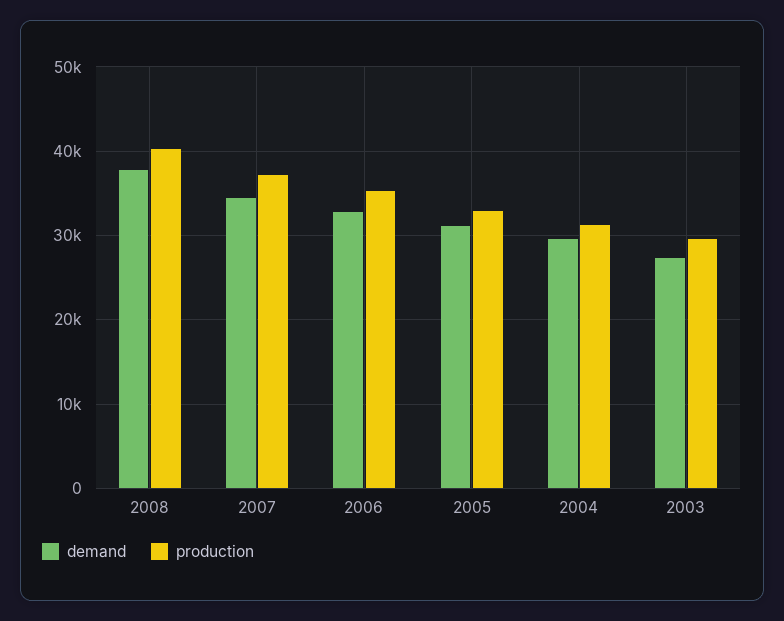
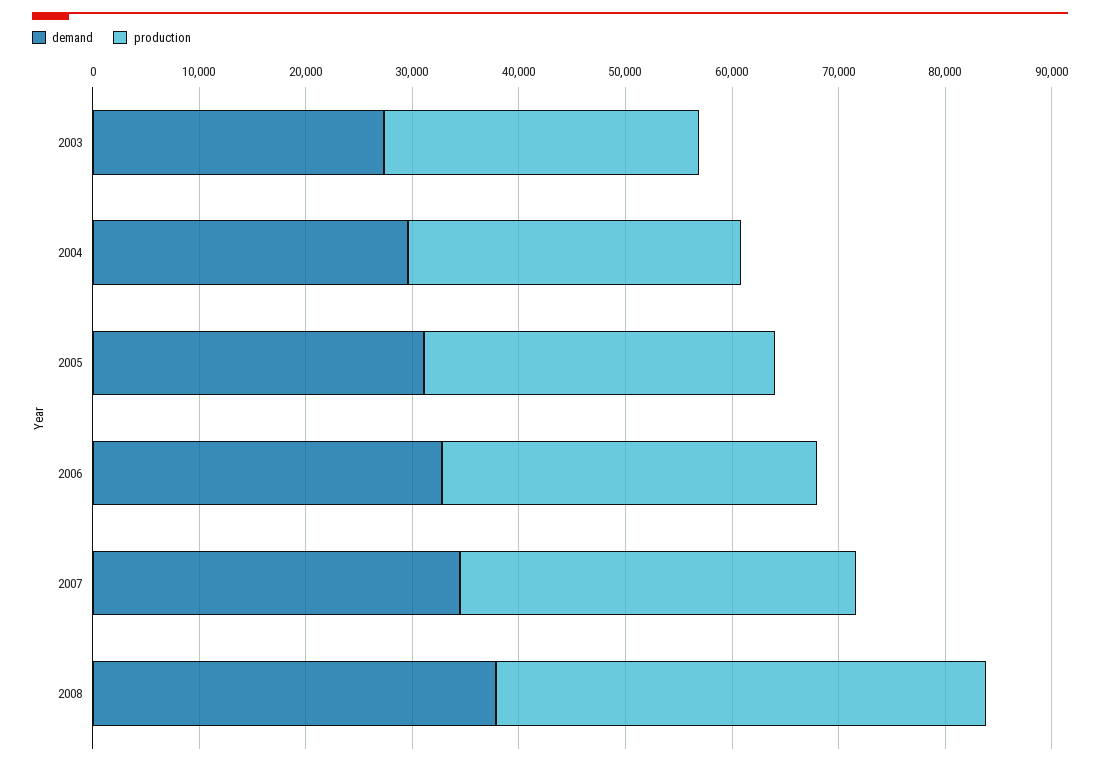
  {
    "demand": {
      "2008": 38000,
      "2007": 34000,
      "2006": 33000,
      "2005": 31000,
      "2004": 30000,
      "2003": 27000
    },
    "production": {
-     "2008": 40000,
+     "2008": 46000,
      "2007": 37000,
      "2006": 35000,
      "2005": 33000,
      "2004": 31000,
      "2003": 30000
    }
  }

